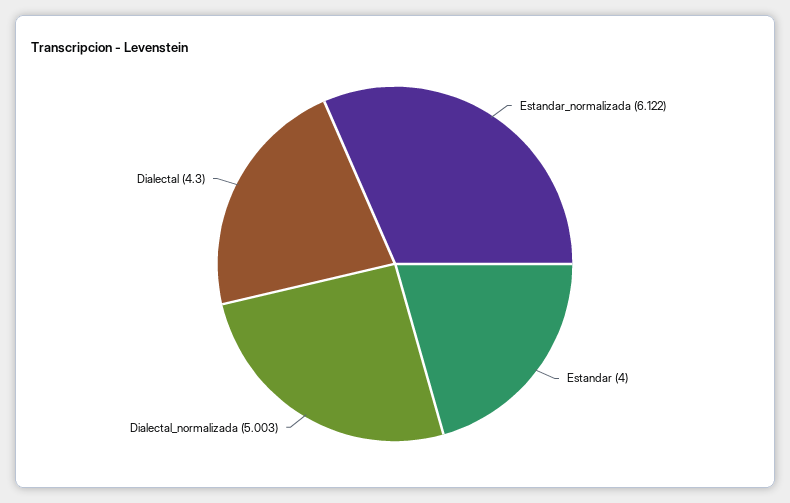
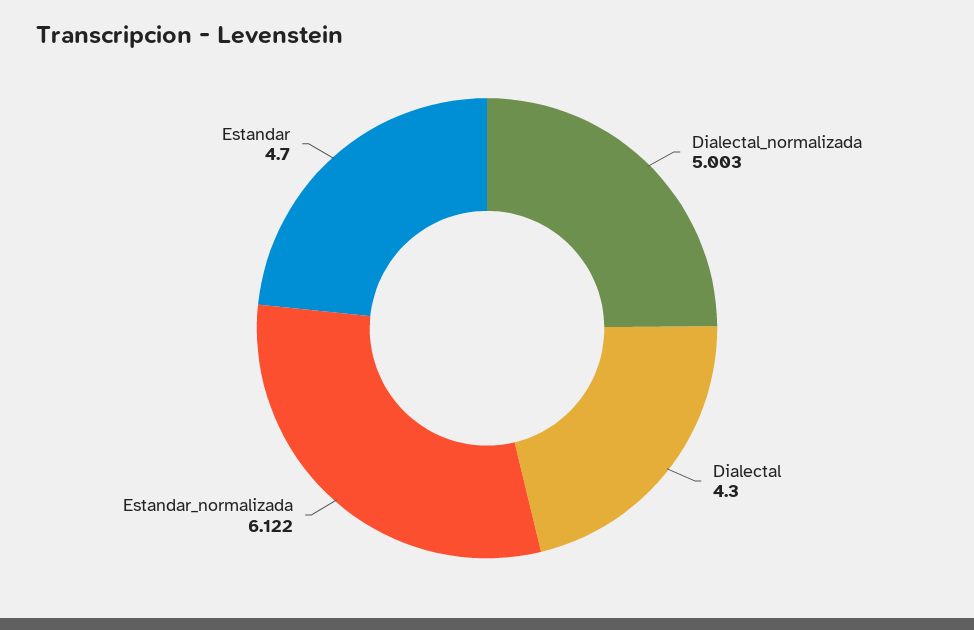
  {
    "Estandar_normalizada": 6.122,
-   "Estandar": 4,
+   "Estandar": 4.7,
    "Dialectal_normalizada": 5.003,
    "Dialectal": 4.3
  }

